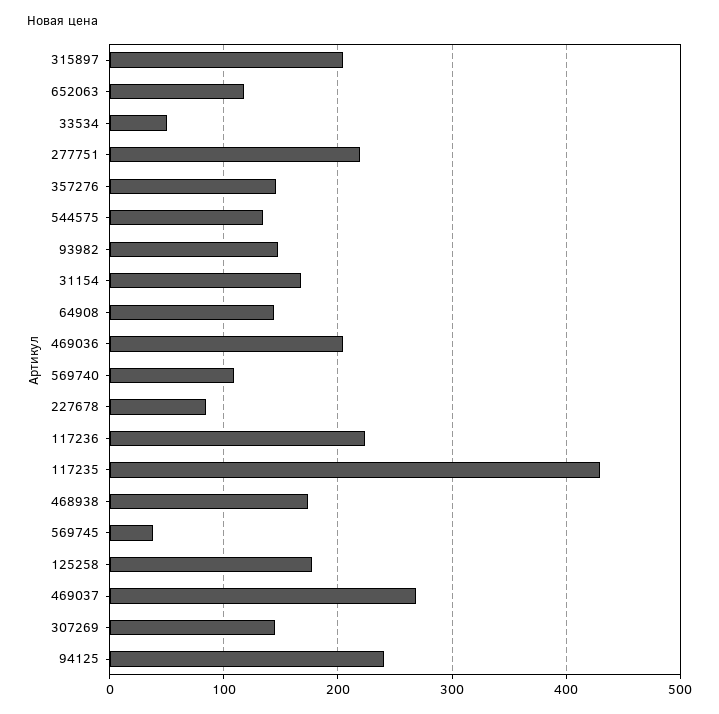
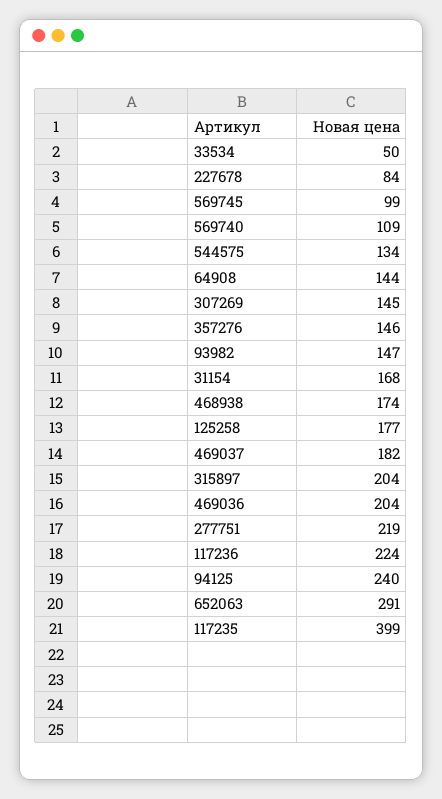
  {
    "315897": 204,
-   "652063": 120,
+   "652063": 291,
    "33534": 50,
    "277751": 219,
    "357276": 146,
    "544575": 134,
    "93982": 147,
    "31154": 168,
    "64908": 144,
    "469036": 204,
    "569740": 109,
    "227678": 84,
    "117236": 224,
-   "117235": 430,
+   "117235": 399,
    "468938": 174,
-   "569745": 40,
+   "569745": 99,
    "125258": 177,
-   "469037": 270,
+   "469037": 182,
    "307269": 145,
    "94125": 240
  }

